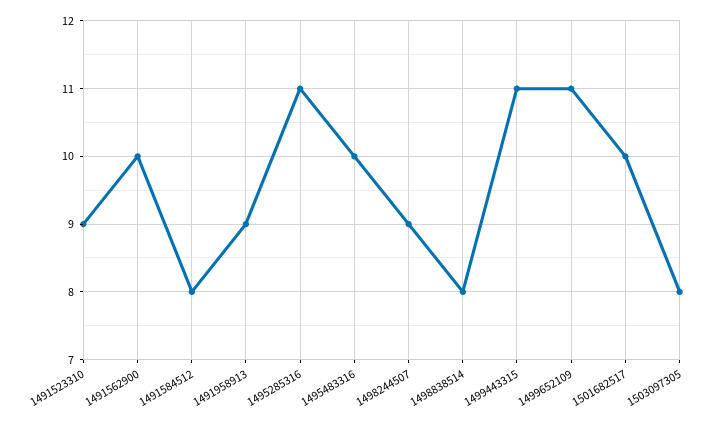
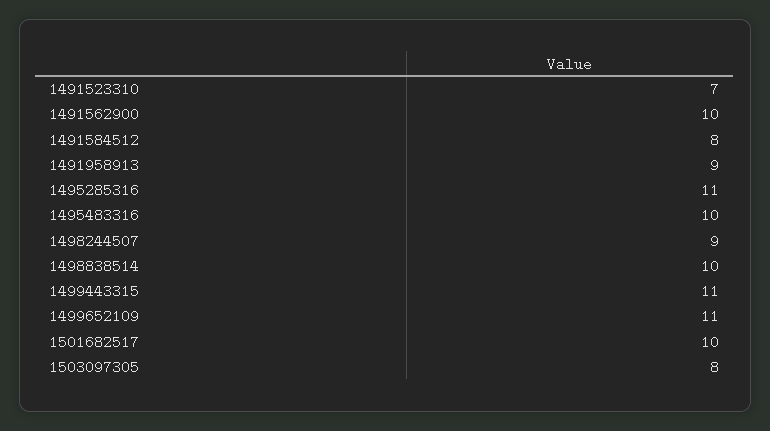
  {
-   "1491523310": 9,
+   "1491523310": 7,
    "1491562900": 10,
    "1491584512": 8,
    "1491958913": 9,
    "1495285316": 11,
    "1495483316": 10,
    "1498244507": 9,
-   "1498838514": 8,
+   "1498838514": 10,
    "1499443315": 11,
    "1499652109": 11,
    "1501682517": 10,
    "1503097305": 8
  }

